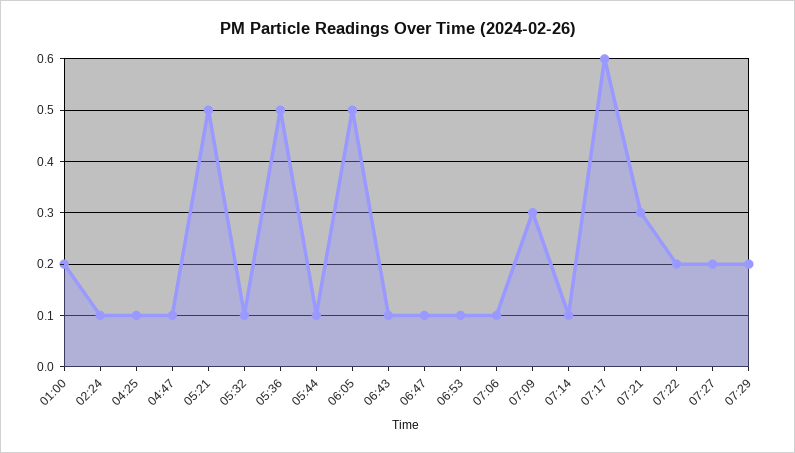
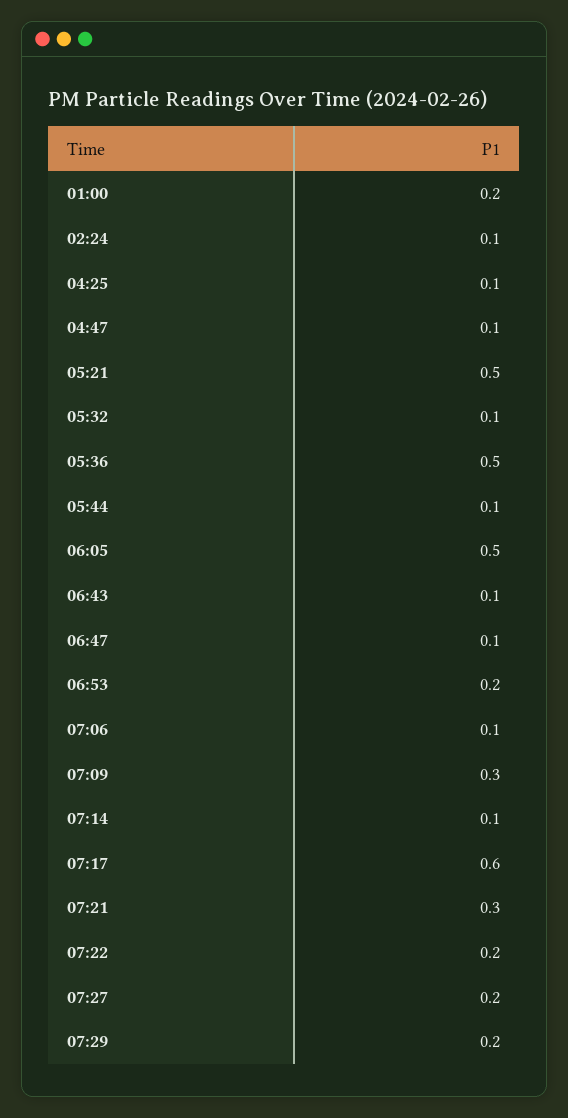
  {
    "01:00": 0.2,
    "02:24": 0.1,
    "04:25": 0.1,
    "04:47": 0.1,
    "05:21": 0.5,
    "05:32": 0.1,
    "05:36": 0.5,
    "05:44": 0.1,
    "06:05": 0.5,
    "06:43": 0.1,
    "06:47": 0.1,
-   "06:53": 0.1,
+   "06:53": 0.2,
    "07:06": 0.1,
    "07:09": 0.3,
    "07:14": 0.1,
    "07:17": 0.6,
    "07:21": 0.3,
    "07:22": 0.2,
    "07:27": 0.2,
    "07:29": 0.2
  }

